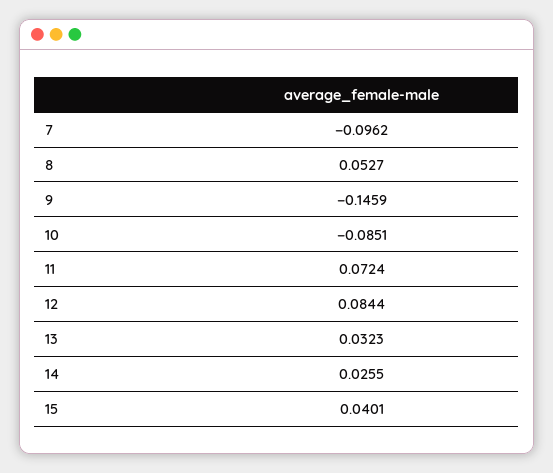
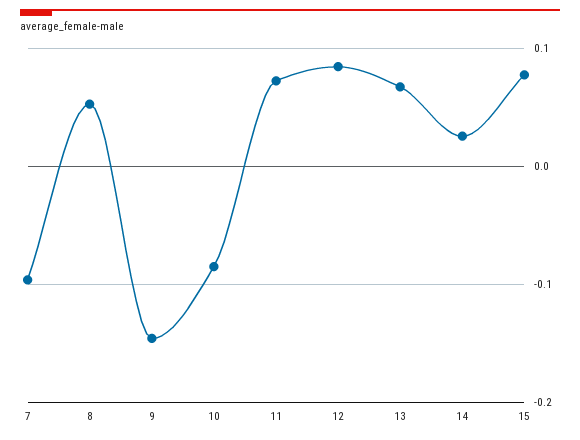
  {
    "7": -0.0962,
    "8": 0.0527,
    "9": -0.1459,
    "10": -0.0851,
    "11": 0.0724,
    "12": 0.0844,
-   "13": 0.0323,
+   "13": 0.07,
    "14": 0.0255,
-   "15": 0.0401
+   "15": 0.08
  }

